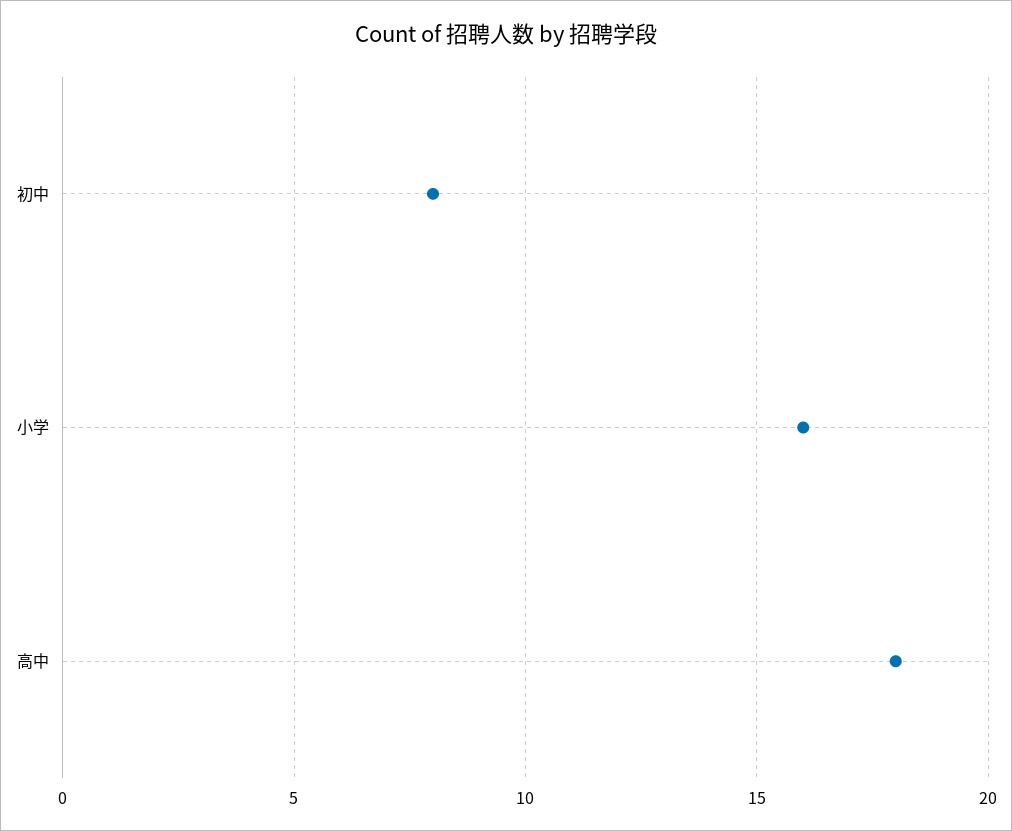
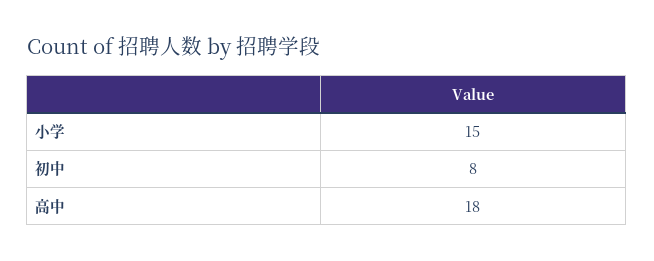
  {
    "初中": 8,
-   "小学": 16,
+   "小学": 15,
    "高中": 18
  }

